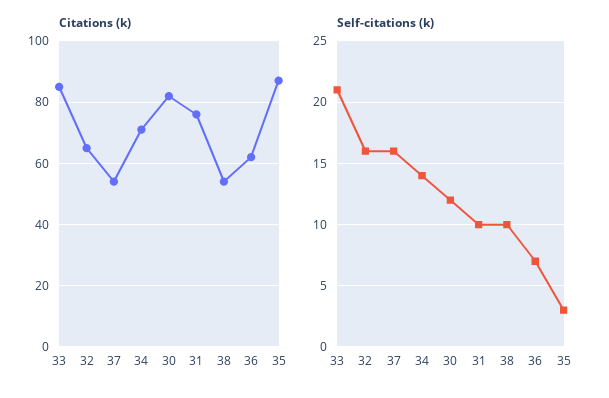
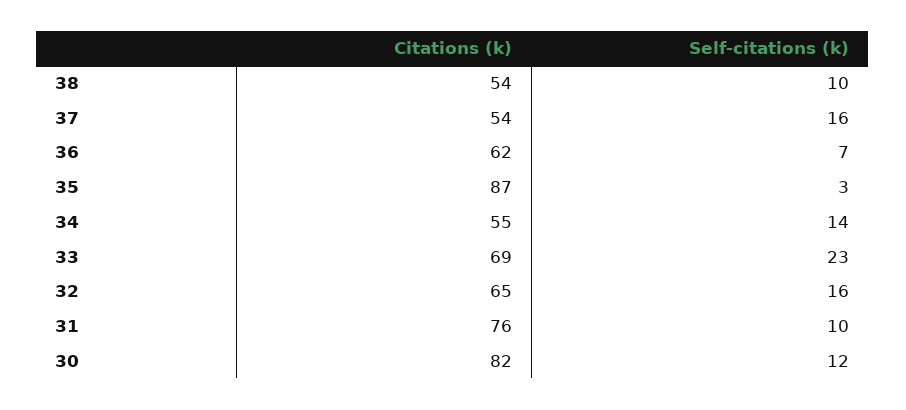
  {
    "Citations (k)": {
-     "33": 85,
+     "33": 69,
      "32": 65,
      "37": 54,
-     "34": 70,
+     "34": 55,
      "30": 82,
      "31": 76,
      "38": 54,
      "36": 62,
      "35": 87
    },
    "Self-citations (k)": {
-     "33": 21,
+     "33": 23,
      "32": 16,
      "37": 16,
      "34": 14,
      "30": 12,
      "31": 10,
      "38": 10,
      "36": 7,
      "35": 3
    }
  }

